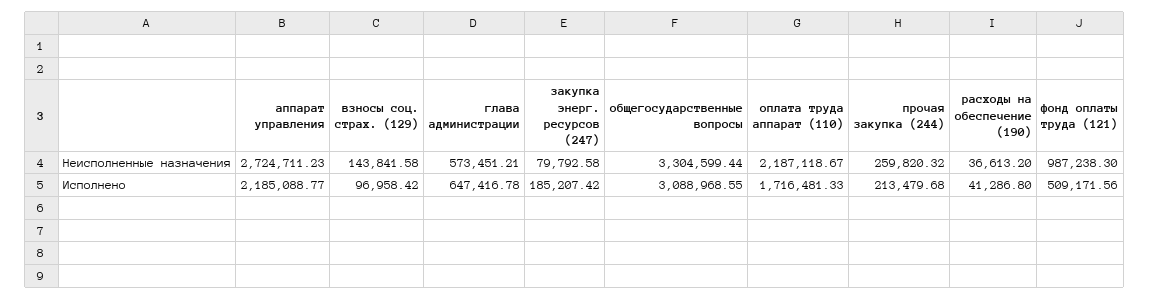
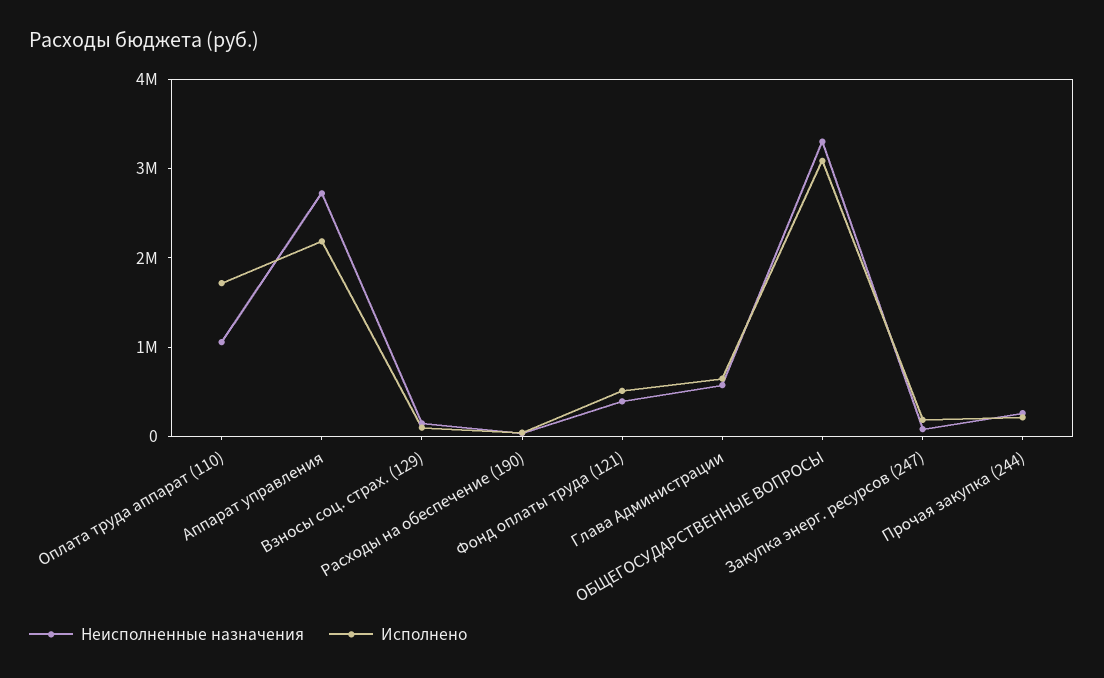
  {
    "Неисполненные назначения": {
      "аппарат управления": 2724711.23,
      "взносы соц. страх. (129)": 143841.58,
      "глава администрации": 573451.21,
      "закупка энерг. ресурсов (247)": 79792.58,
      "общегосударственные вопросы": 3304599.44,
-     "оплата труда аппарат (110)": 2187118.67,
+     "оплата труда аппарат (110)": 1000000,
      "прочая закупка (244)": 259820.32,
      "расходы на обеспечение (190)": 36613.2,
-     "фонд оплаты труда (121)": 987238.3
+     "фонд оплаты труда (121)": 400000
    },
    "Исполнено": {
      "аппарат управления": 2185088.77,
      "взносы соц. страх. (129)": 96958.42,
      "глава администрации": 647416.78,
      "закупка энерг. ресурсов (247)": 185207.42,
      "общегосударственные вопросы": 3088968.55,
      "оплата труда аппарат (110)": 1716481.33,
      "прочая закупка (244)": 213479.68,
      "расходы на обеспечение (190)": 41286.8,
      "фонд оплаты труда (121)": 509171.56
    }
  }

